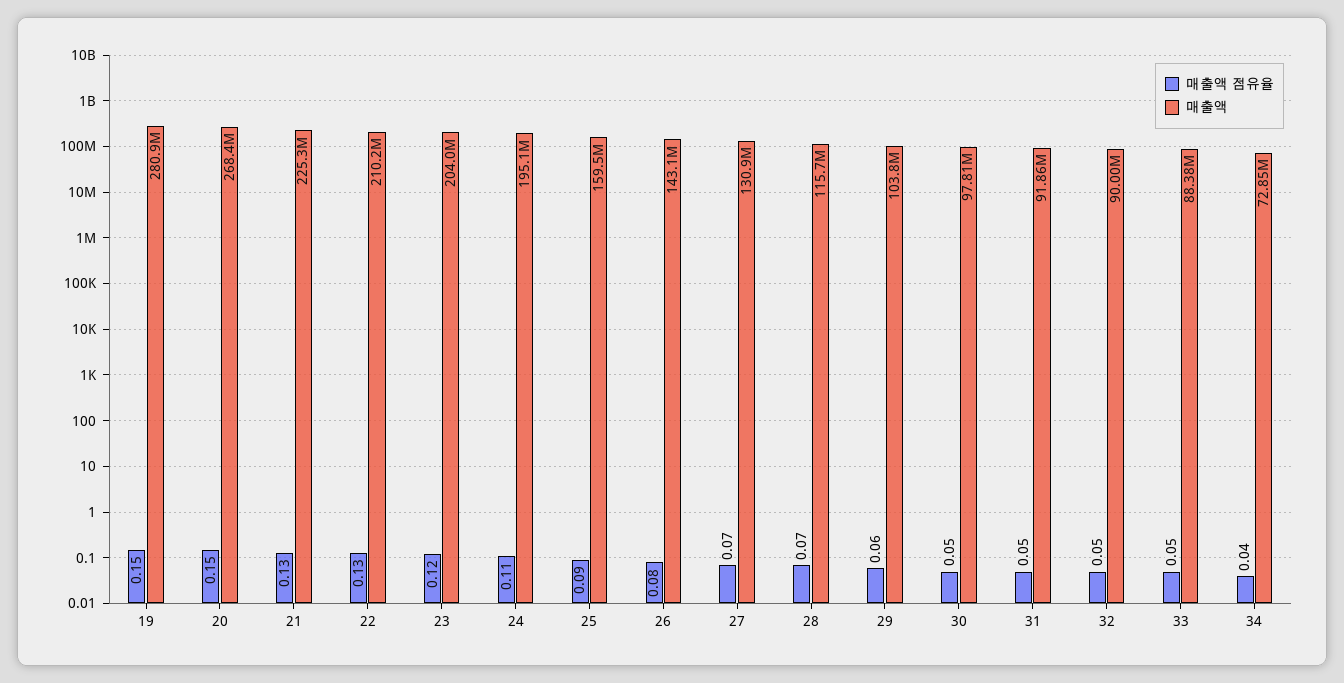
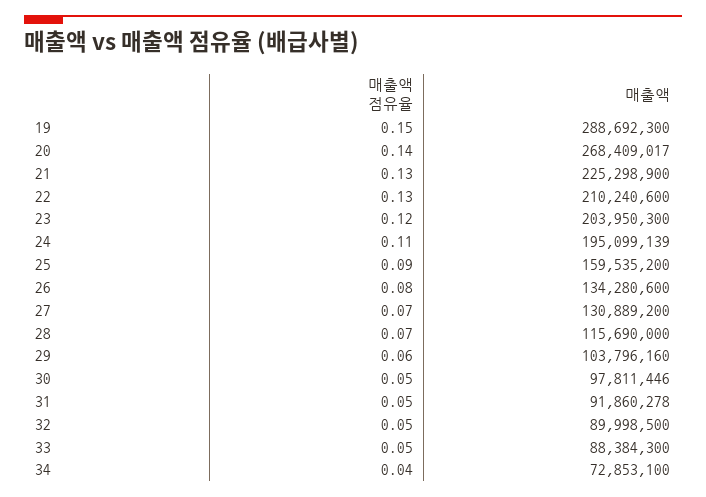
  {
    "매출액 점유율": {
      "19": 0.15,
-     "20": 0.15,
+     "20": 0.14,
      "21": 0.13,
      "22": 0.13,
      "23": 0.12,
      "24": 0.11,
      "25": 0.09,
      "26": 0.08,
      "27": 0.07,
      "28": 0.07,
      "29": 0.06,
      "30": 0.05,
      "31": 0.05,
      "32": 0.05,
      "33": 0.05,
      "34": 0.04
    },
    "매출액": {
-     "19": 280900000,
+     "19": 288692300,
      "20": 268409017,
      "21": 225298900,
      "22": 210240600,
      "23": 203950300,
      "24": 195099139,
      "25": 159535200,
-     "26": 143100000,
+     "26": 134280600,
      "27": 130889200,
      "28": 115690000,
      "29": 103796160,
      "30": 97811446,
      "31": 91860278,
      "32": 89998500,
      "33": 88384300,
      "34": 72853100
    }
  }

